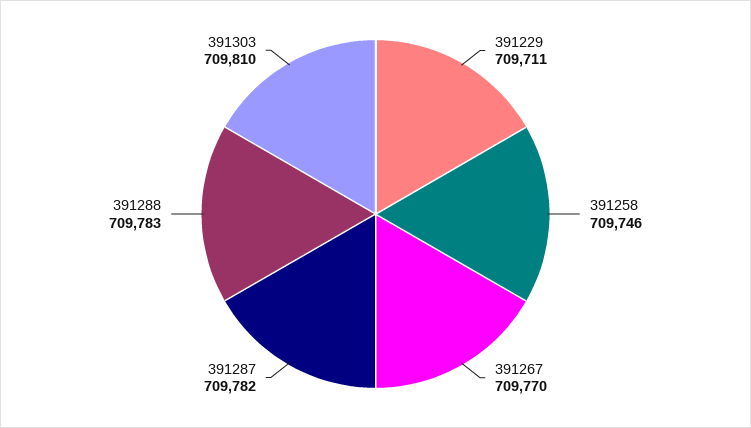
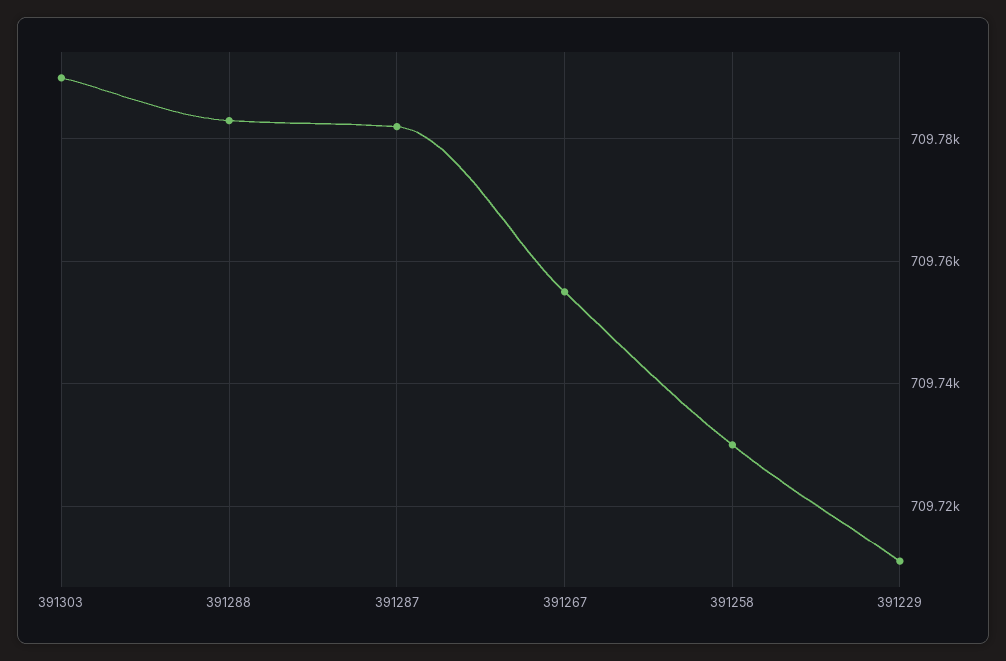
  {
    "391229": 709711,
-   "391258": 709746,
+   "391258": 709730,
-   "391267": 709770,
+   "391267": 709755,
    "391287": 709782,
    "391288": 709783,
-   "391303": 709810
+   "391303": 709790
  }

